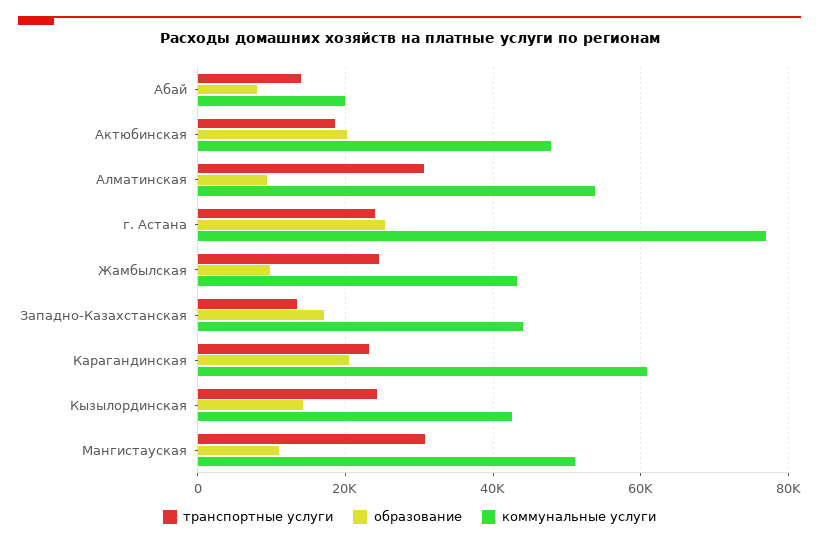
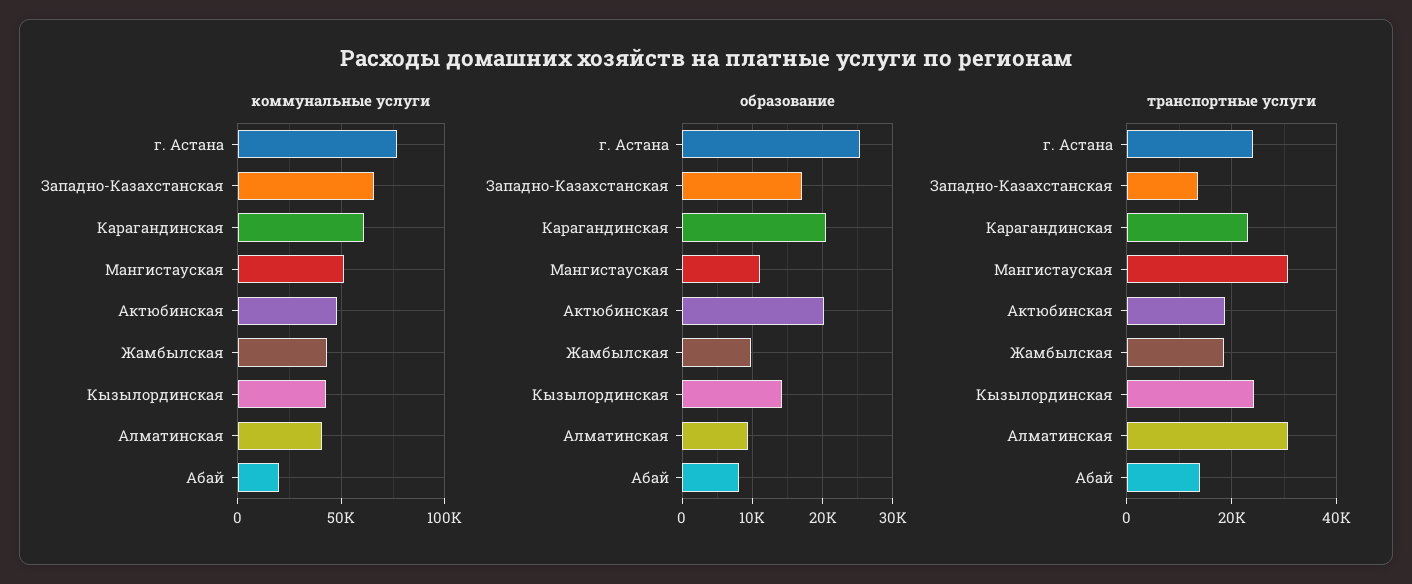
  {
    "транспортные услуги": {
      "Абай": 14000,
      "Актюбинская": 18000,
      "Алматинская": 30000,
      "г. Астана": 24000,
-     "Жамбылская": 24000,
+     "Жамбылская": 18000,
      "Западно-Казахстанская": 14000,
      "Карагандинская": 24000,
      "Кызылординская": 24000,
      "Мангистауская": 30000
    },
    "образование": {
      "Абай": 8000,
      "Актюбинская": 20000,
      "Алматинская": 9000,
      "г. Астана": 25000,
      "Жамбылская": 10000,
      "Западно-Казахстанская": 17000,
      "Карагандинская": 20000,
      "Кызылординская": 14000,
      "Мангистауская": 11000
    },
    "коммунальные услуги": {
      "Абай": 20000,
      "Актюбинская": 48000,
-     "Алматинская": 54000,
+     "Алматинская": 40000,
      "г. Астана": 76000,
      "Жамбылская": 44000,
-     "Западно-Казахстанская": 44000,
+     "Западно-Казахстанская": 65000,
      "Карагандинская": 60000,
      "Кызылординская": 42000,
      "Мангистауская": 52000
    }
  }

